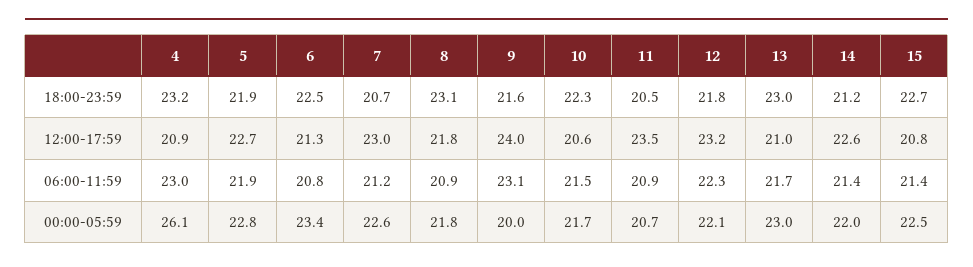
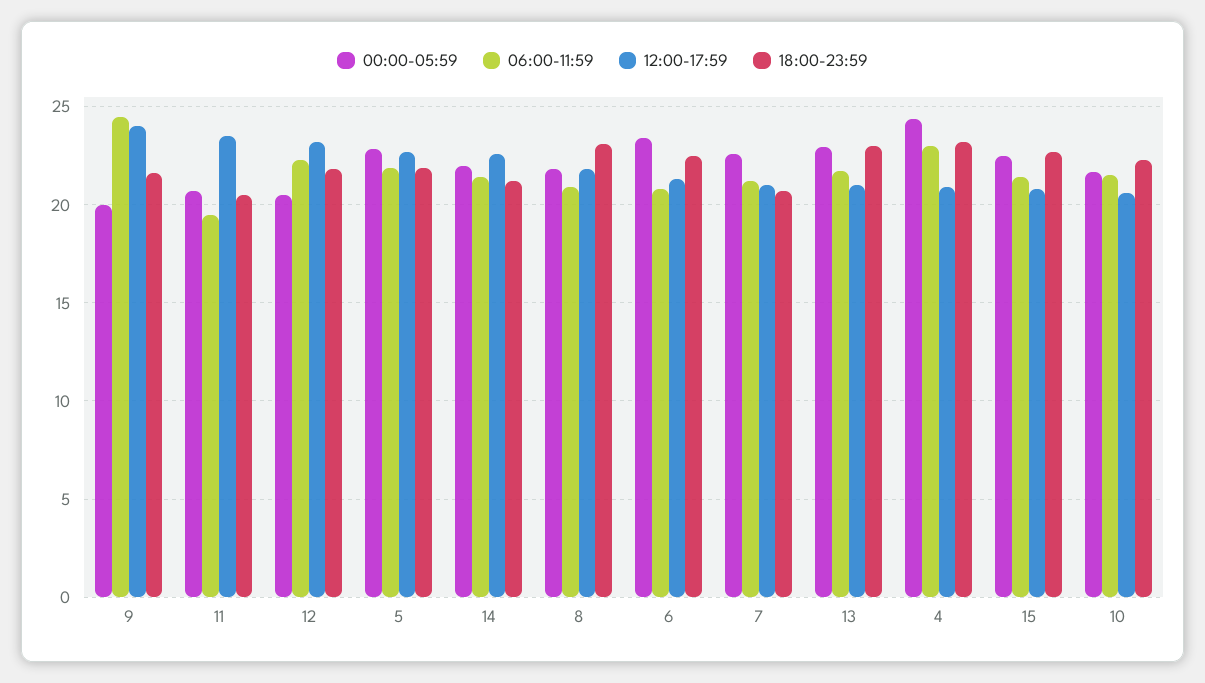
  {
    "18:00-23:59": {
      "4": 23.2,
      "5": 21.9,
      "6": 22.5,
      "7": 20.7,
      "8": 23.1,
      "9": 21.6,
      "10": 22.3,
      "11": 20.5,
      "12": 21.8,
      "13": 23,
      "14": 21.2,
      "15": 22.7
    },
    "12:00-17:59": {
      "4": 20.9,
      "5": 22.7,
      "6": 21.3,
-     "7": 23,
+     "7": 21,
      "8": 21.8,
      "9": 24,
      "10": 20.6,
      "11": 23.5,
      "12": 23.2,
      "13": 21,
      "14": 22.6,
      "15": 20.8
    },
    "06:00-11:59": {
      "4": 23,
      "5": 21.9,
      "6": 20.8,
      "7": 21.2,
      "8": 20.9,
-     "9": 23.1,
+     "9": 24.5,
      "10": 21.5,
-     "11": 20.9,
+     "11": 19.5,
      "12": 22.3,
      "13": 21.7,
      "14": 21.4,
      "15": 21.4
    },
    "00:00-05:59": {
-     "4": 26.1,
+     "4": 24.5,
      "5": 22.8,
      "6": 23.4,
      "7": 22.6,
      "8": 21.8,
      "9": 20,
      "10": 21.7,
      "11": 20.7,
-     "12": 22.1,
+     "12": 20.5,
      "13": 23,
      "14": 22,
      "15": 22.5
    }
  }

